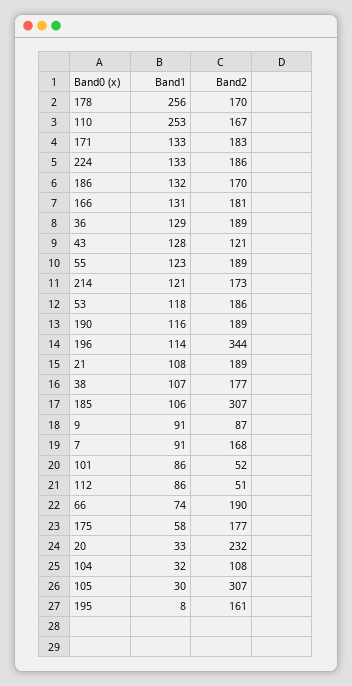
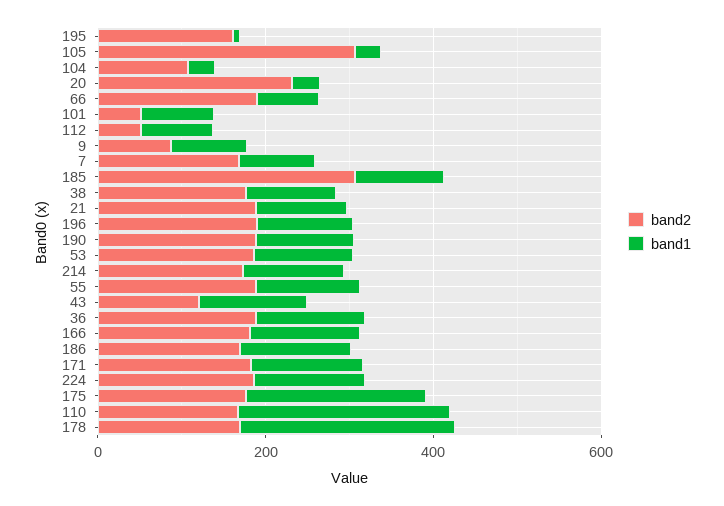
  {
    "Band1": {
      "178": 256,
      "110": 253,
      "171": 133,
      "224": 133,
      "186": 132,
      "166": 131,
      "36": 129,
      "43": 128,
      "55": 123,
      "214": 121,
      "53": 118,
      "190": 116,
      "196": 114,
      "21": 108,
      "38": 107,
      "185": 106,
      "9": 91,
      "7": 91,
      "101": 86,
      "112": 86,
      "66": 74,
-     "175": 58,
+     "175": 200,
      "20": 33,
      "104": 32,
      "105": 30,
      "195": 8
    },
    "Band2": {
      "178": 170,
      "110": 167,
      "171": 183,
      "224": 186,
      "186": 170,
      "166": 181,
      "36": 189,
      "43": 121,
      "55": 189,
      "214": 173,
      "53": 186,
      "190": 189,
-     "196": 344,
+     "196": 200,
      "21": 189,
      "38": 177,
      "185": 307,
      "9": 87,
      "7": 168,
      "101": 52,
      "112": 51,
      "66": 190,
      "175": 177,
      "20": 232,
      "104": 108,
      "105": 307,
      "195": 161
    }
  }

